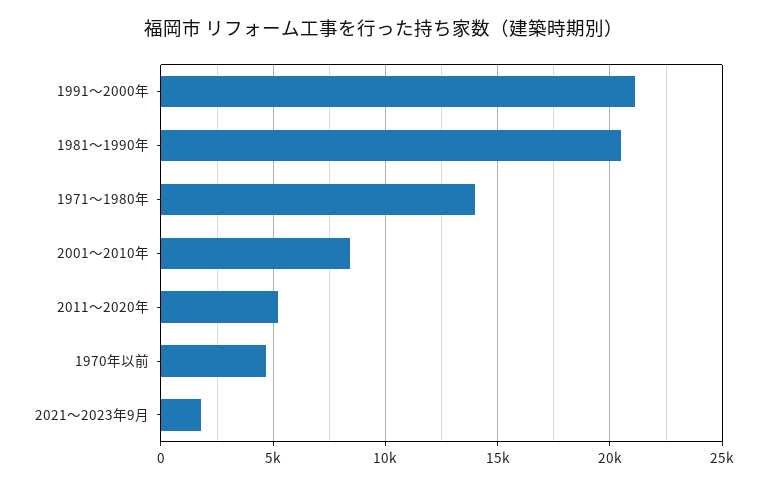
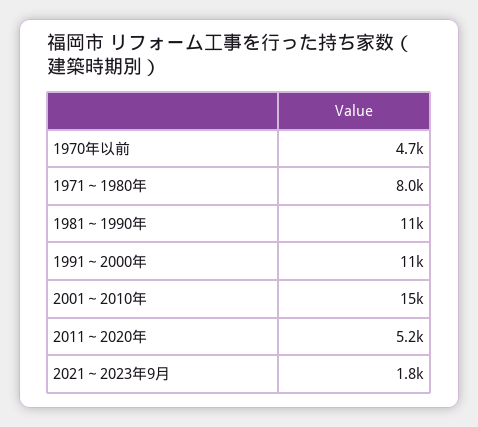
  {
-   "1991～2000年": 21000,
+   "1991～2000年": 11000,
-   "1981～1990年": 20500,
+   "1981～1990年": 11000,
-   "1971～1980年": 14000,
+   "1971～1980年": 8000,
-   "2001～2010年": 8500,
+   "2001～2010年": 15000,
    "2011～2020年": 5200,
    "1970年以前": 4700,
    "2021～2023年9月": 1800
  }

